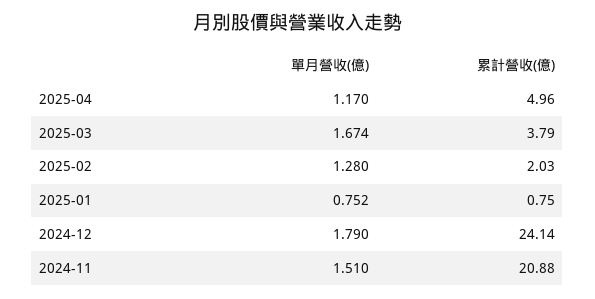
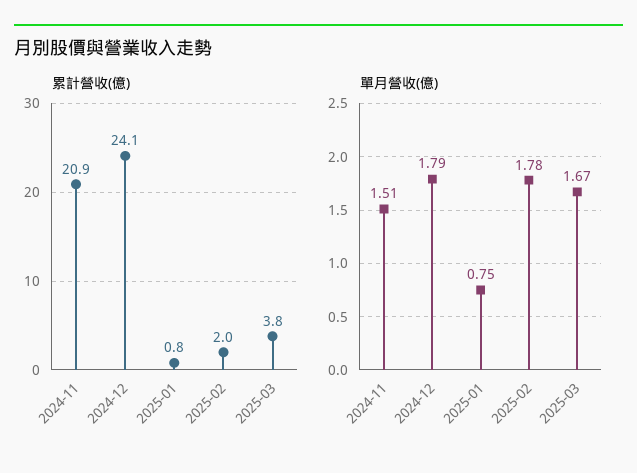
  {
    "單月營收(億)": {
-     "2025-04": 1.17,
      "2025-03": 1.674,
-     "2025-02": 1.28,
+     "2025-02": 1.78,
      "2025-01": 0.752,
      "2024-12": 1.79,
      "2024-11": 1.51
    },
    "累計營收(億)": {
-     "2025-04": 4.96,
      "2025-03": 3.79,
      "2025-02": 2.03,
      "2025-01": 0.75,
      "2024-12": 24.14,
      "2024-11": 20.88
    }
  }

